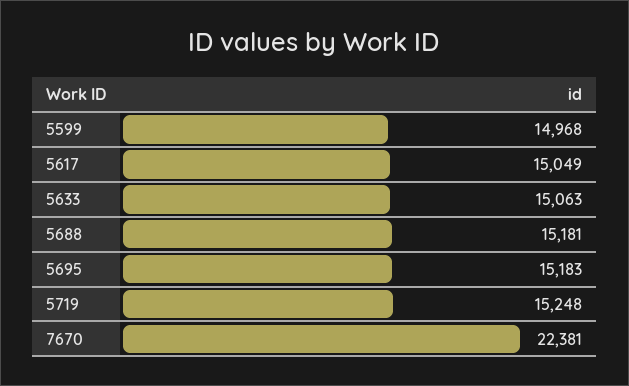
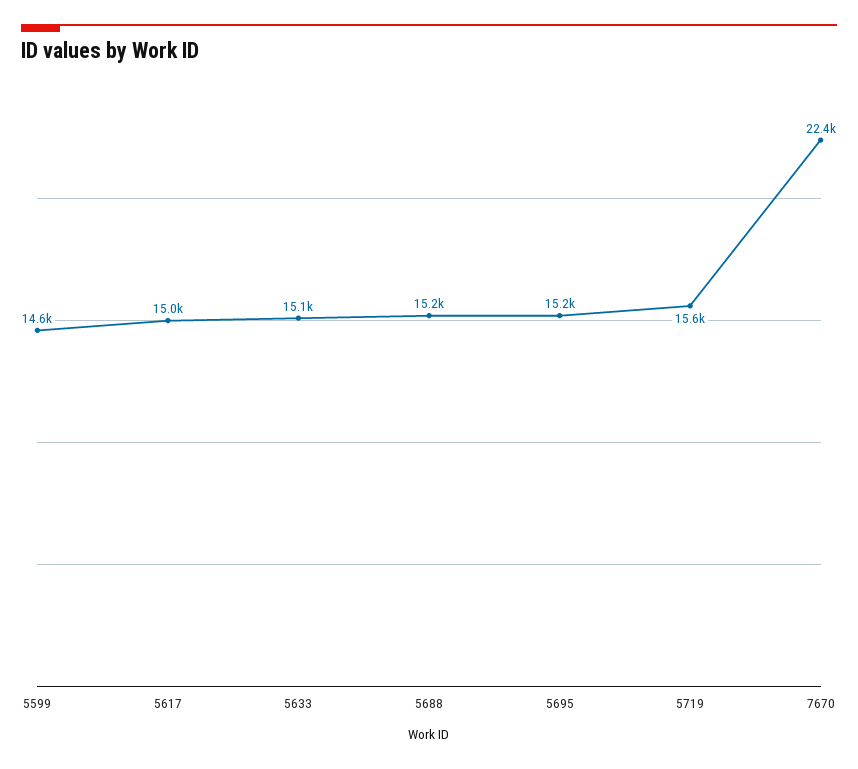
  {
-   "5599": 14968,
+   "5599": 14600,
    "5617": 15049,
    "5633": 15063,
    "5688": 15181,
    "5695": 15183,
-   "5719": 15248,
+   "5719": 15600,
    "7670": 22381
  }

